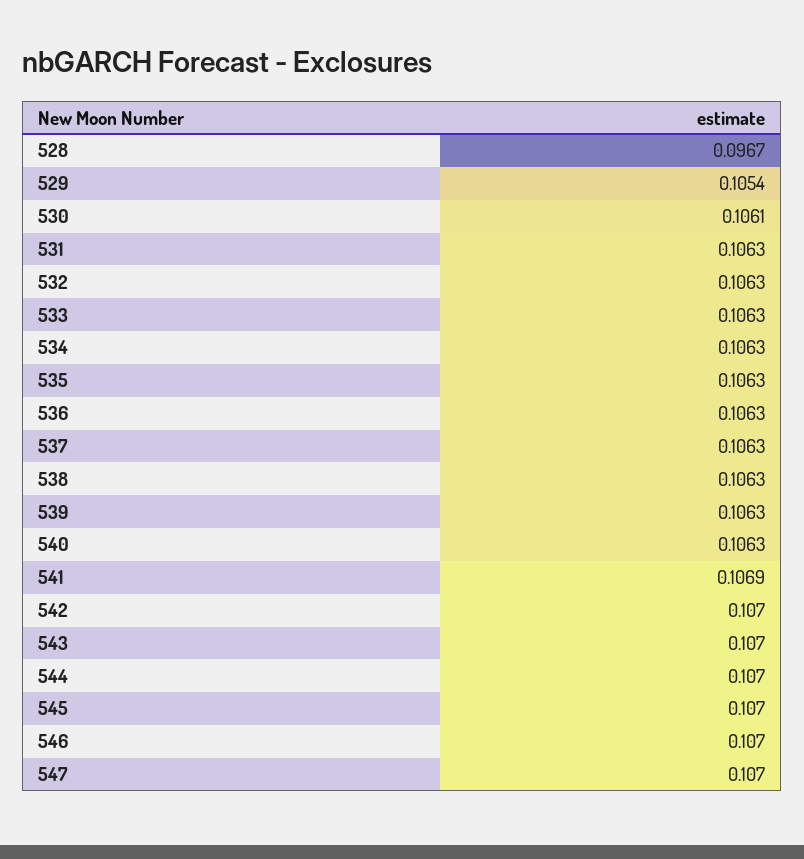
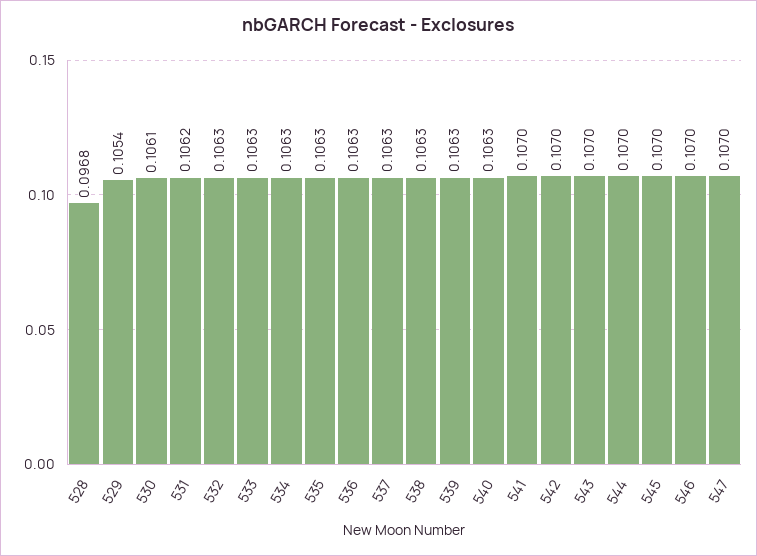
  {
-   "528": 0.0967,
+   "528": 0.0968,
    "529": 0.1054,
    "530": 0.1061,
-   "531": 0.1063,
+   "531": 0.1062,
    "532": 0.1063,
    "533": 0.1063,
    "534": 0.1063,
    "535": 0.1063,
    "536": 0.1063,
    "537": 0.1063,
    "538": 0.1063,
    "539": 0.1063,
    "540": 0.1063,
-   "541": 0.1069,
+   "541": 0.107,
    "542": 0.107,
    "543": 0.107,
    "544": 0.107,
    "545": 0.107,
    "546": 0.107,
    "547": 0.107
  }

